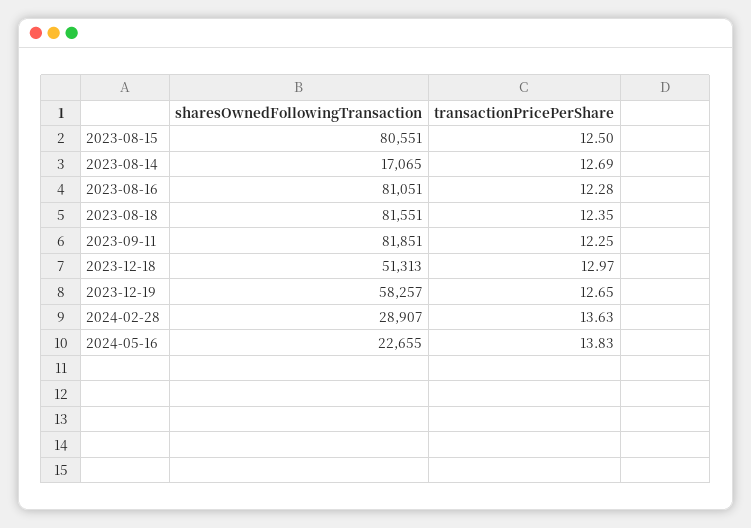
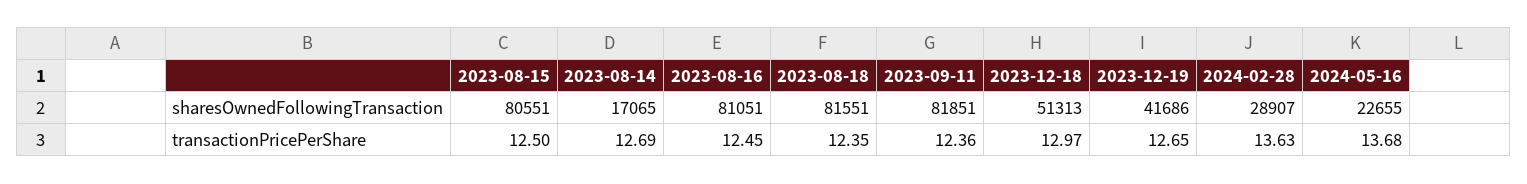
  {
    "sharesOwnedFollowingTransaction": {
      "2023-08-15": 80551,
      "2023-08-14": 17065,
      "2023-08-16": 81051,
      "2023-08-18": 81551,
      "2023-09-11": 81851,
      "2023-12-18": 51313,
-     "2023-12-19": 58257,
+     "2023-12-19": 41686,
      "2024-02-28": 28907,
      "2024-05-16": 22655
    },
    "transactionPricePerShare": {
      "2023-08-15": 12.5,
      "2023-08-14": 12.69,
-     "2023-08-16": 12.28,
+     "2023-08-16": 12.45,
      "2023-08-18": 12.35,
-     "2023-09-11": 12.25,
+     "2023-09-11": 12.36,
      "2023-12-18": 12.97,
      "2023-12-19": 12.65,
      "2024-02-28": 13.63,
-     "2024-05-16": 13.83
+     "2024-05-16": 13.68
    }
  }

